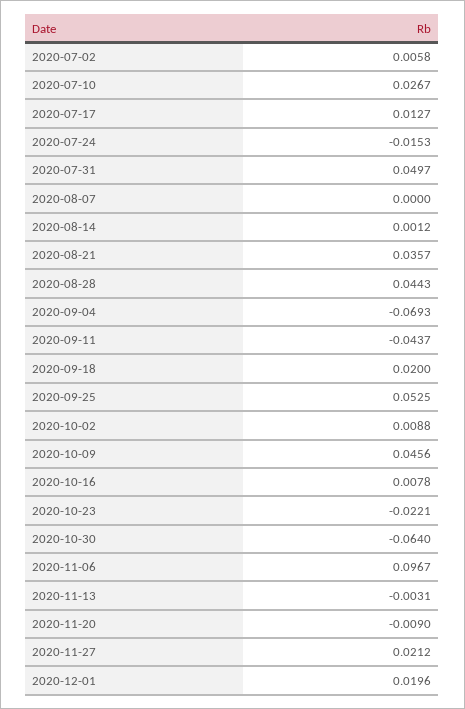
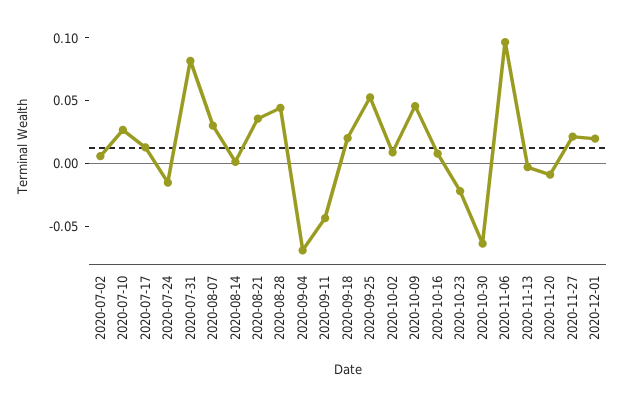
  {
    "2020-07-02": 0.0058,
    "2020-07-10": 0.0267,
    "2020-07-17": 0.0127,
    "2020-07-24": -0.0153,
-   "2020-07-31": 0.0497,
+   "2020-07-31": 0.08,
-   "2020-08-07": 0,
+   "2020-08-07": 0.03,
    "2020-08-14": 0.0012,
    "2020-08-21": 0.0357,
    "2020-08-28": 0.0443,
    "2020-09-04": -0.0693,
    "2020-09-11": -0.0437,
    "2020-09-18": 0.02,
    "2020-09-25": 0.0525,
    "2020-10-02": 0.0088,
    "2020-10-09": 0.0456,
    "2020-10-16": 0.0078,
    "2020-10-23": -0.0221,
    "2020-10-30": -0.064,
    "2020-11-06": 0.0967,
    "2020-11-13": -0.0031,
    "2020-11-20": -0.009,
    "2020-11-27": 0.0212,
    "2020-12-01": 0.0196
  }

